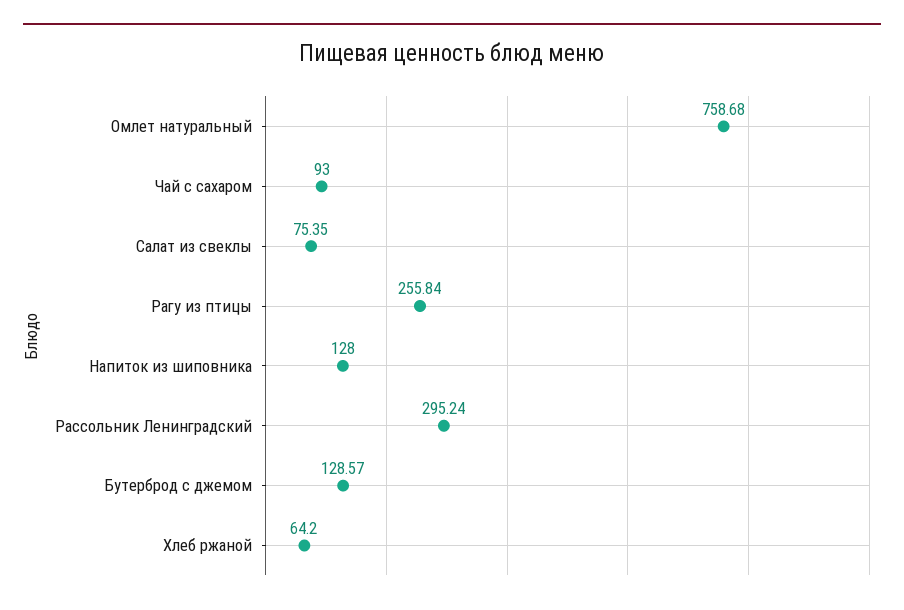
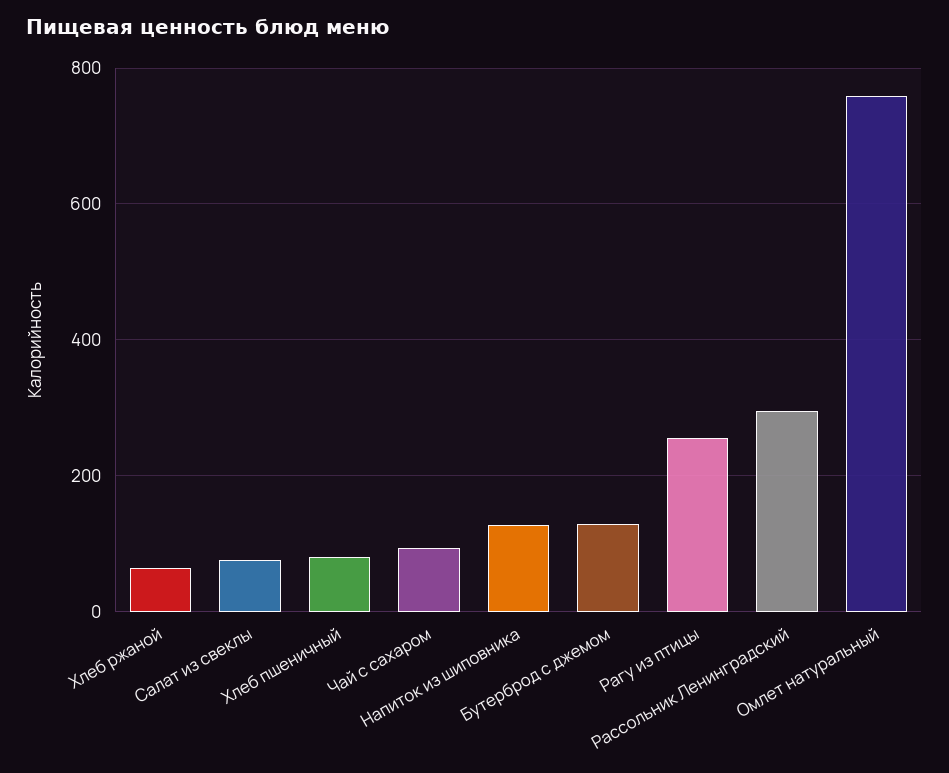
  {
    "Омлет натуральный": 758.68,
    "Чай с сахаром": 93,
    "Салат из свеклы": 75.35,
    "Рагу из птицы": 255.84,
    "Напиток из шиповника": 128,
    "Рассольник Ленинградский": 295.24,
    "Бутерброд с джемом": 128.57,
-   "Хлеб ржаной": 64.2
+   "Хлеб ржаной": 64.2,
+   "Хлеб пшеничный": 80
  }

